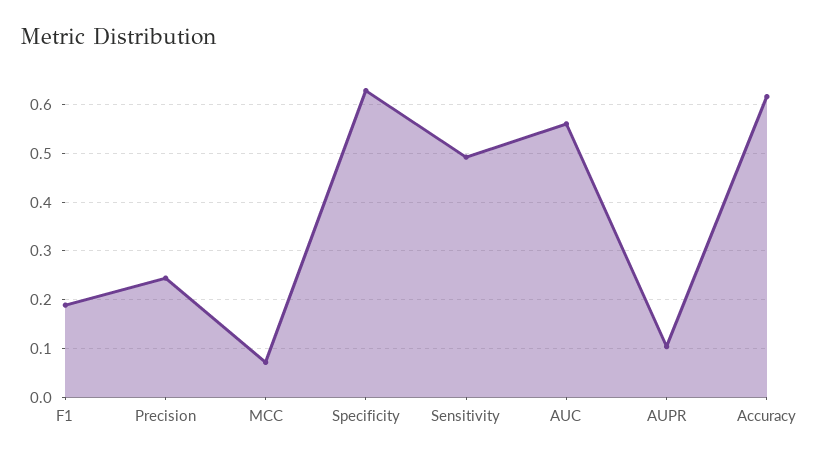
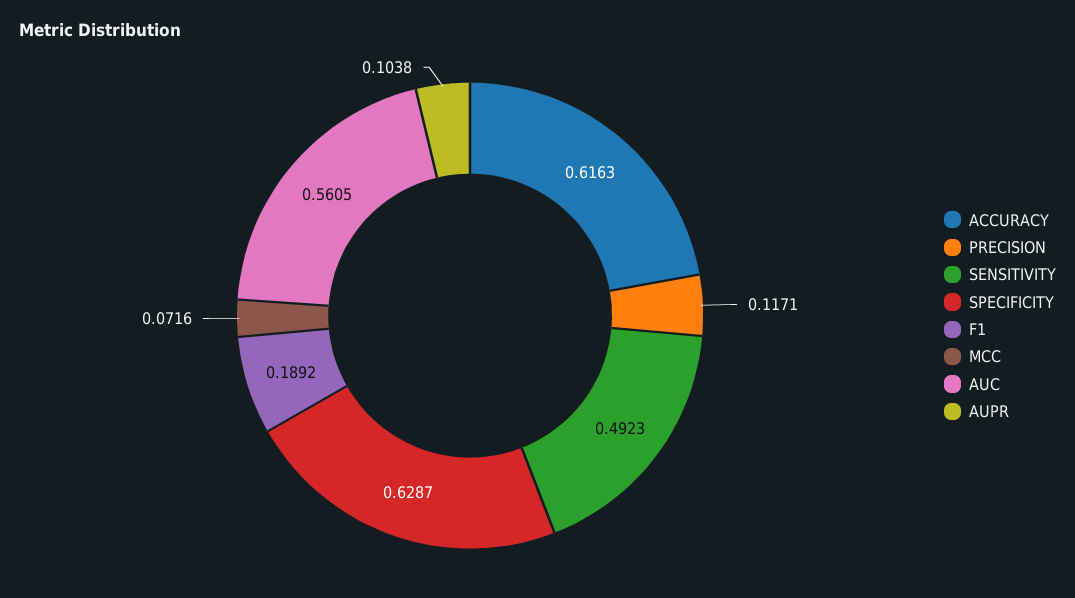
  {
    "F1": 0.1892,
-   "Precision": 0.24,
+   "Precision": 0.1171,
    "MCC": 0.0716,
    "Specificity": 0.6287,
    "Sensitivity": 0.4923,
    "AUC": 0.5605,
    "AUPR": 0.1038,
    "Accuracy": 0.6163
  }

